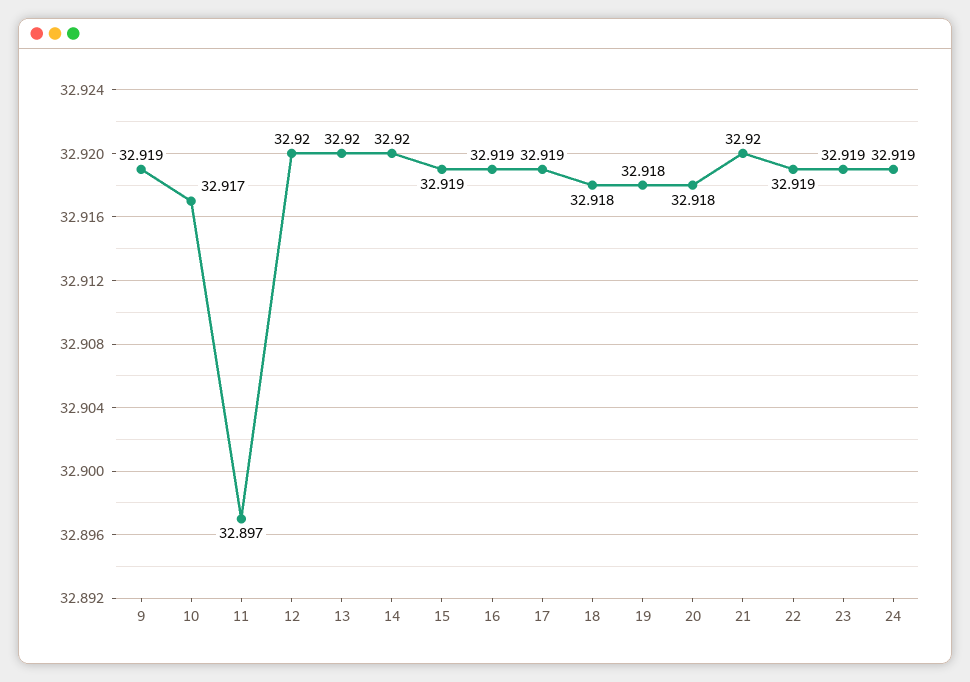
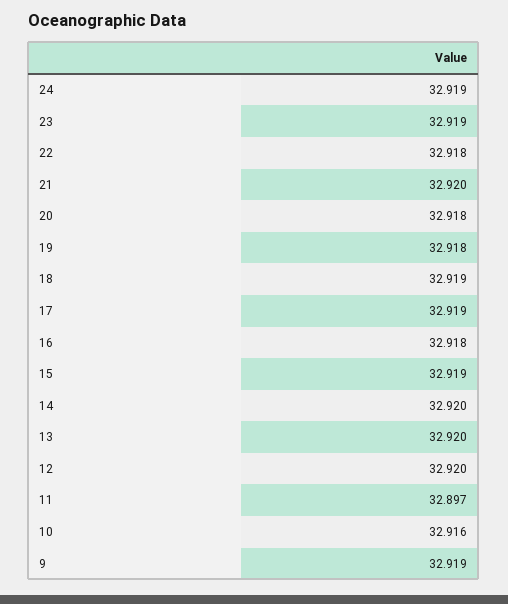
  {
    "9": 32.919,
-   "10": 32.917,
+   "10": 32.916,
    "11": 32.897,
    "12": 32.92,
    "13": 32.92,
    "14": 32.92,
    "15": 32.919,
-   "16": 32.919,
+   "16": 32.918,
    "17": 32.919,
-   "18": 32.918,
+   "18": 32.919,
    "19": 32.918,
    "20": 32.918,
    "21": 32.92,
-   "22": 32.919,
+   "22": 32.918,
    "23": 32.919,
    "24": 32.919
  }

